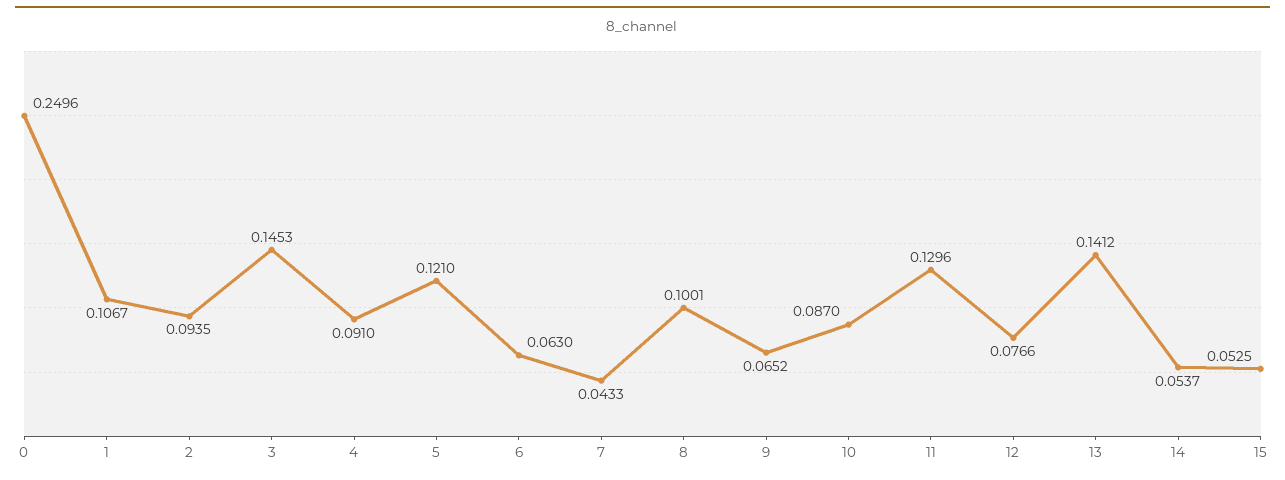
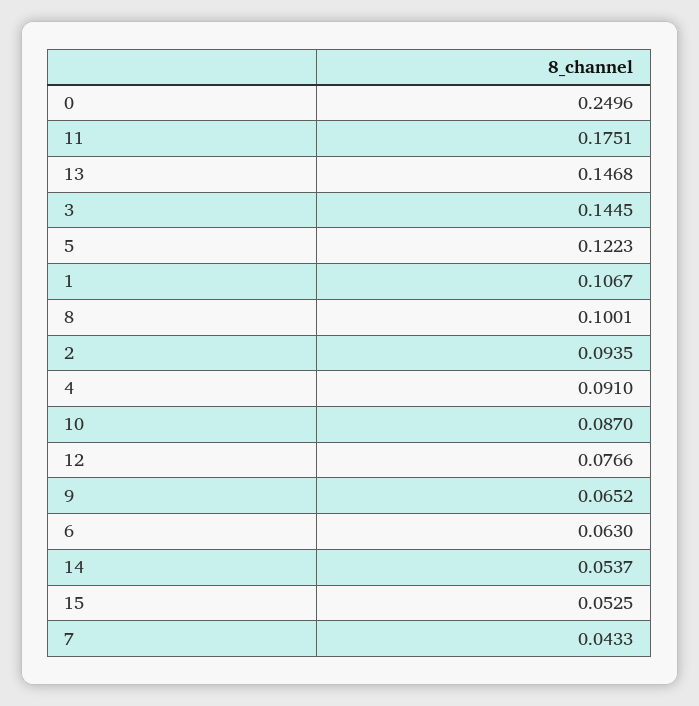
  {
    "0": 0.2496,
    "1": 0.1067,
    "2": 0.0935,
-   "3": 0.1453,
+   "3": 0.1445,
    "4": 0.091,
-   "5": 0.121,
+   "5": 0.1223,
    "6": 0.063,
    "7": 0.0433,
    "8": 0.1001,
    "9": 0.0652,
    "10": 0.087,
-   "11": 0.1296,
+   "11": 0.1751,
    "12": 0.0766,
-   "13": 0.1412,
+   "13": 0.1468,
    "14": 0.0537,
    "15": 0.0525
  }

